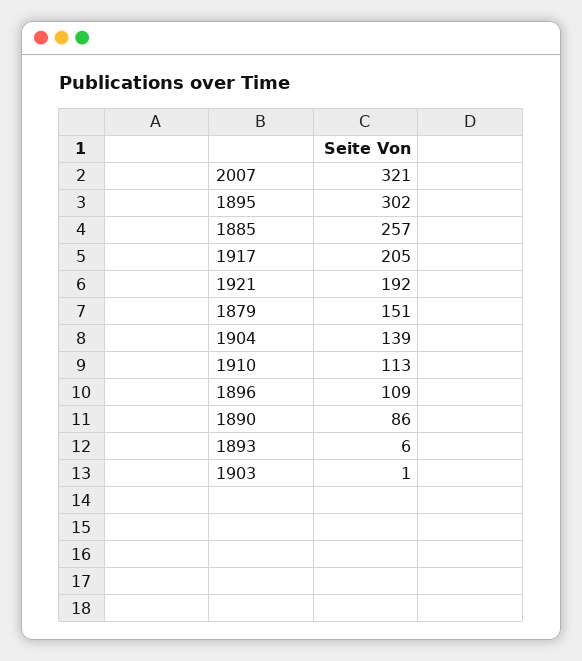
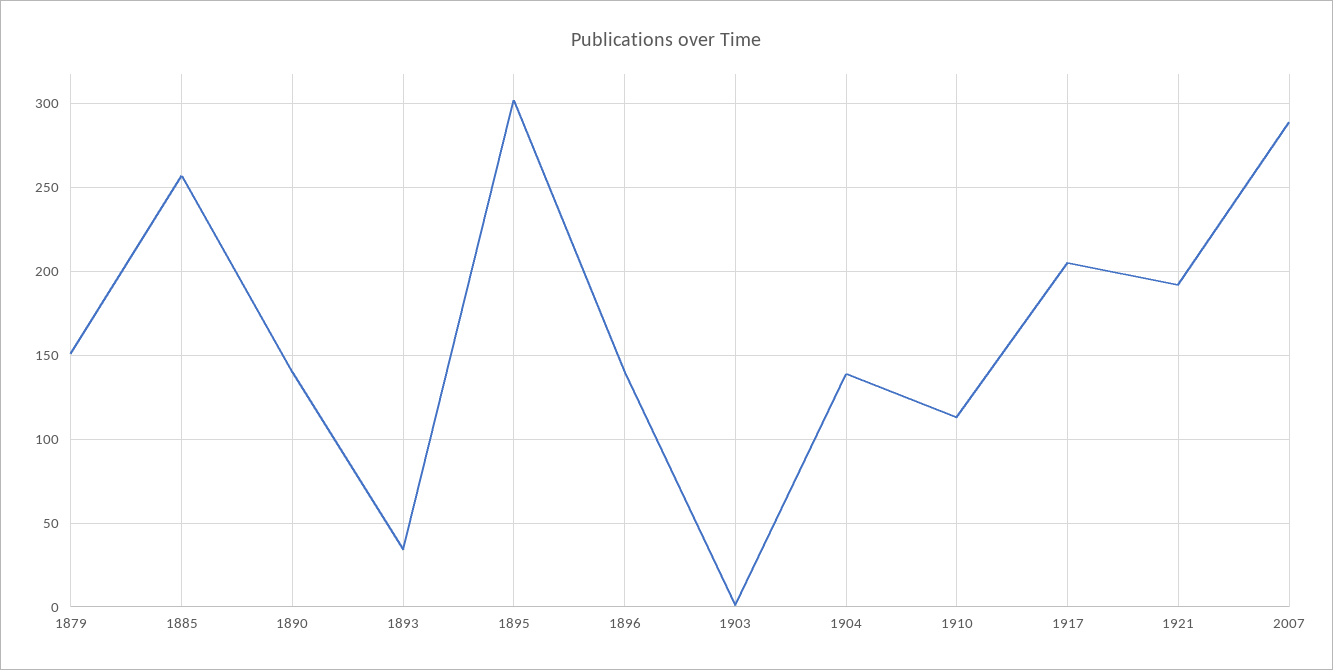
  {
-   "2007": 321,
+   "2007": 290,
    "1895": 302,
    "1885": 257,
    "1917": 205,
    "1921": 192,
    "1879": 151,
    "1904": 139,
    "1910": 113,
-   "1896": 109,
+   "1896": 140,
-   "1890": 86,
+   "1890": 140,
-   "1893": 6,
+   "1893": 35,
    "1903": 1
  }

